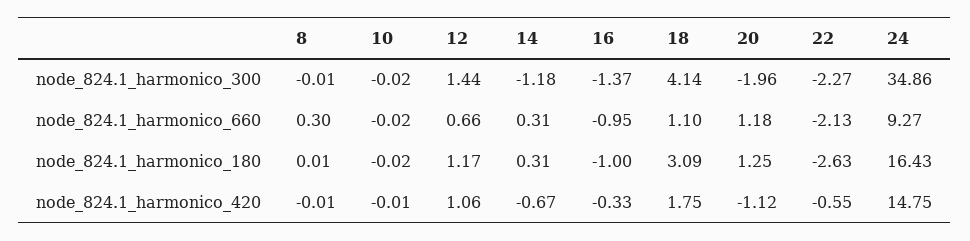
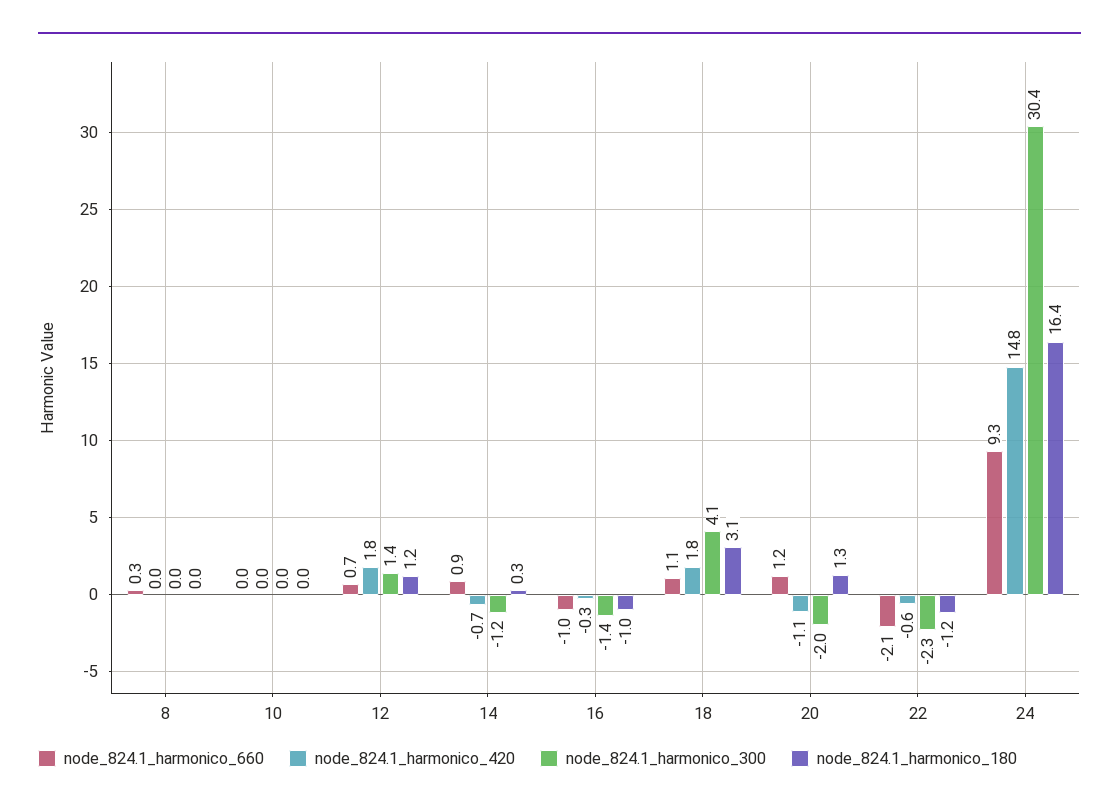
  {
    "node_824.1_harmonico_300": {
      "8": -0.01,
      "10": -0.02,
      "12": 1.44,
      "14": -1.18,
      "16": -1.37,
      "18": 4.14,
      "20": -1.96,
      "22": -2.27,
-     "24": 34.86
+     "24": 30.4
    },
    "node_824.1_harmonico_660": {
      "8": 0.3,
      "10": -0.02,
      "12": 0.66,
-     "14": 0.31,
+     "14": 0.9,
      "16": -0.95,
      "18": 1.1,
      "20": 1.18,
      "22": -2.13,
      "24": 9.27
    },
    "node_824.1_harmonico_180": {
      "8": 0.01,
      "10": -0.02,
      "12": 1.17,
      "14": 0.31,
      "16": -1,
      "18": 3.09,
      "20": 1.25,
-     "22": -2.63,
+     "22": -1.2,
      "24": 16.43
    },
    "node_824.1_harmonico_420": {
      "8": -0.01,
      "10": -0.01,
-     "12": 1.06,
+     "12": 1.8,
      "14": -0.67,
      "16": -0.33,
      "18": 1.75,
      "20": -1.12,
      "22": -0.55,
      "24": 14.75
    }
  }

